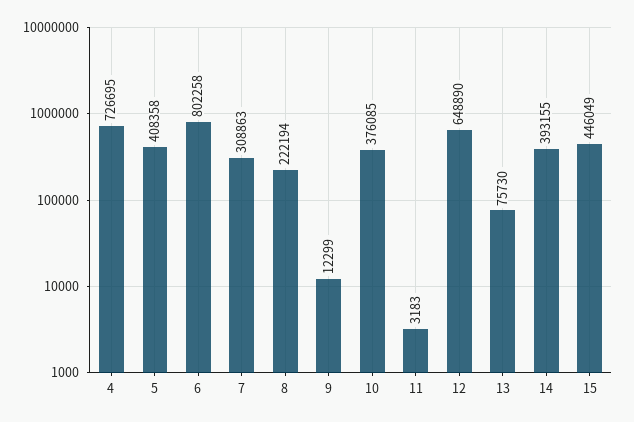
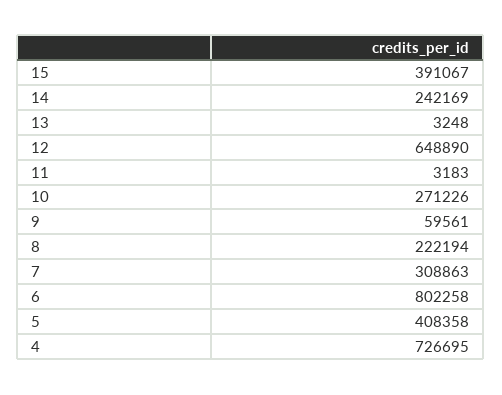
  {
    "4": 726695,
    "5": 408358,
    "6": 802258,
    "7": 308863,
    "8": 222194,
-   "9": 12299,
+   "9": 59561,
-   "10": 376085,
+   "10": 271226,
    "11": 3183,
    "12": 648890,
-   "13": 75730,
+   "13": 3248,
-   "14": 393155,
+   "14": 242169,
-   "15": 446049
+   "15": 391067
  }

